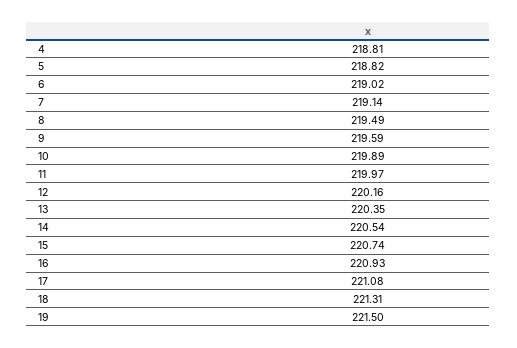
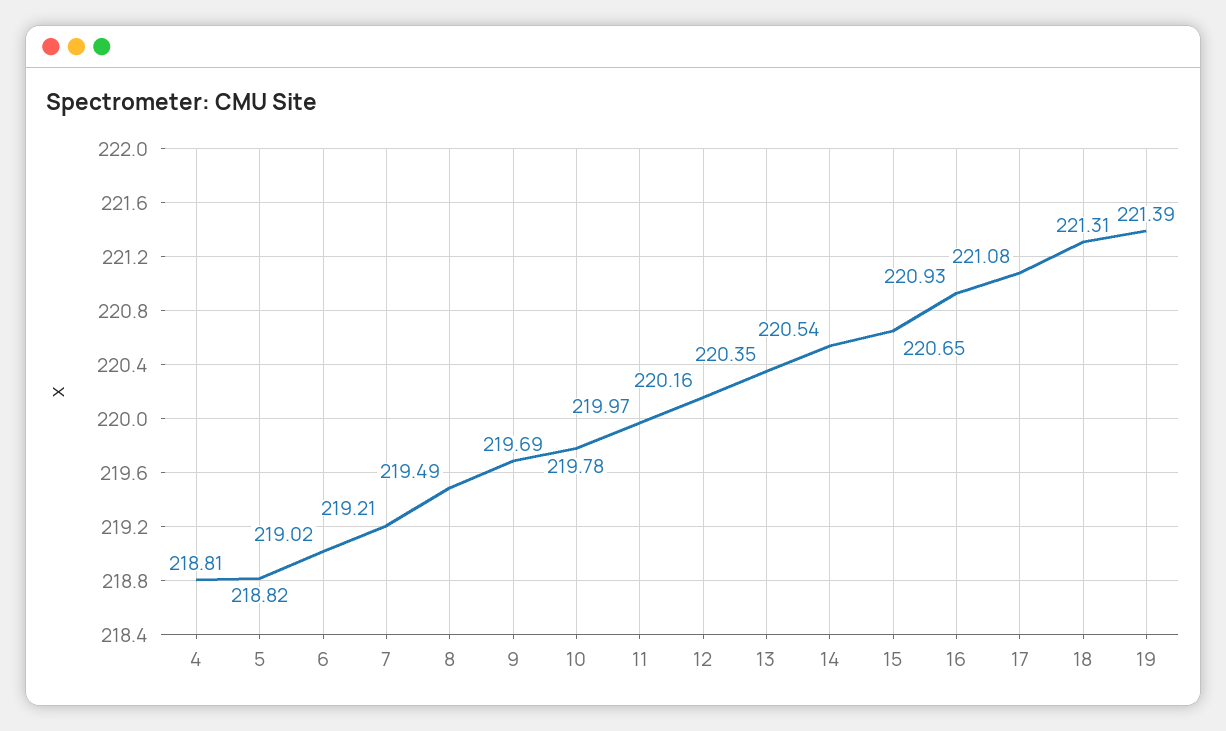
  {
    "4": 218.81,
    "5": 218.82,
    "6": 219.02,
-   "7": 219.14,
+   "7": 219.21,
    "8": 219.49,
-   "9": 219.59,
+   "9": 219.69,
-   "10": 219.89,
+   "10": 219.78,
    "11": 219.97,
    "12": 220.16,
    "13": 220.35,
    "14": 220.54,
-   "15": 220.74,
+   "15": 220.65,
    "16": 220.93,
    "17": 221.08,
    "18": 221.31,
-   "19": 221.5
+   "19": 221.39
  }

